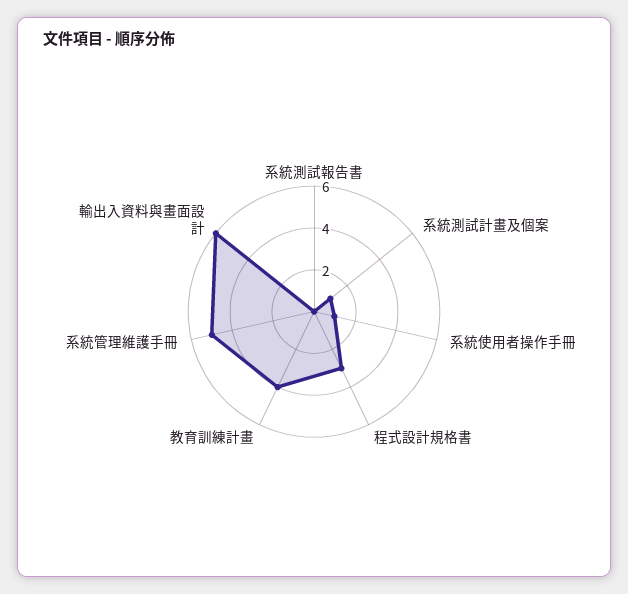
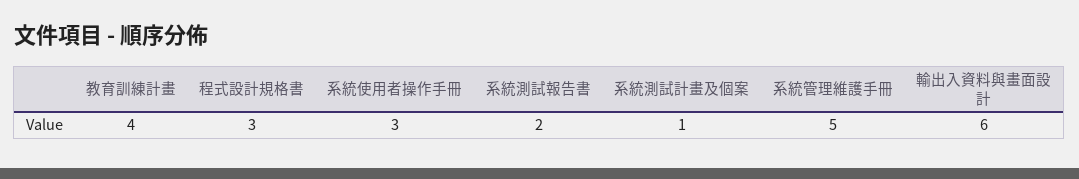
  {
-   "系統測試報告書": 0,
+   "系統測試報告書": 2,
    "系統測試計畫及個案": 1,
-   "系統使用者操作手冊": 1,
+   "系統使用者操作手冊": 3,
    "程式設計規格書": 3,
    "教育訓練計畫": 4,
    "系統管理維護手冊": 5,
    "輸出入資料與畫面設計": 6
  }

